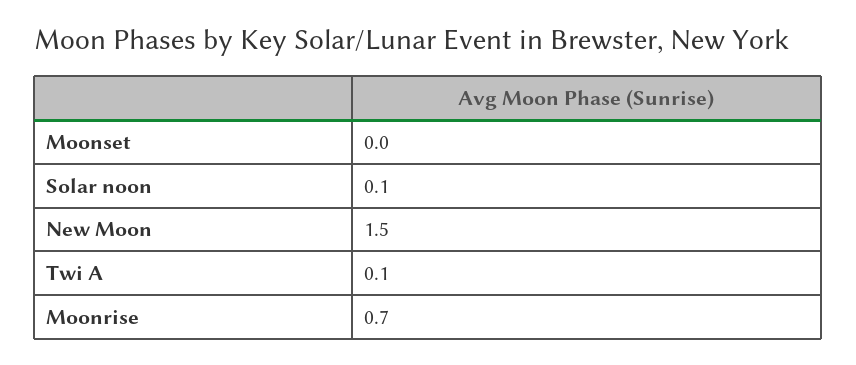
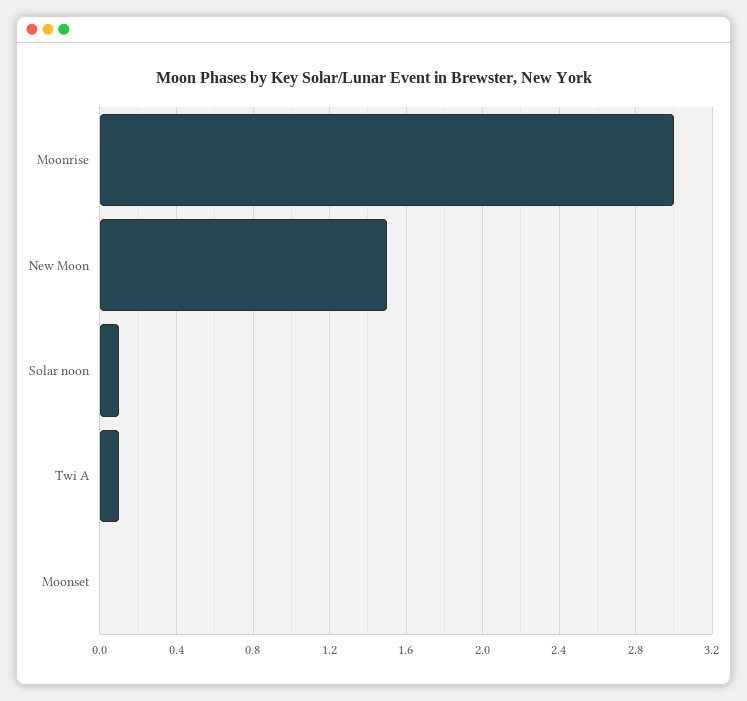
  {
    "Moonset": 0,
    "Solar noon": 0.1,
    "New Moon": 1.5,
    "Twi A": 0.1,
-   "Moonrise": 0.7
+   "Moonrise": 3
  }

